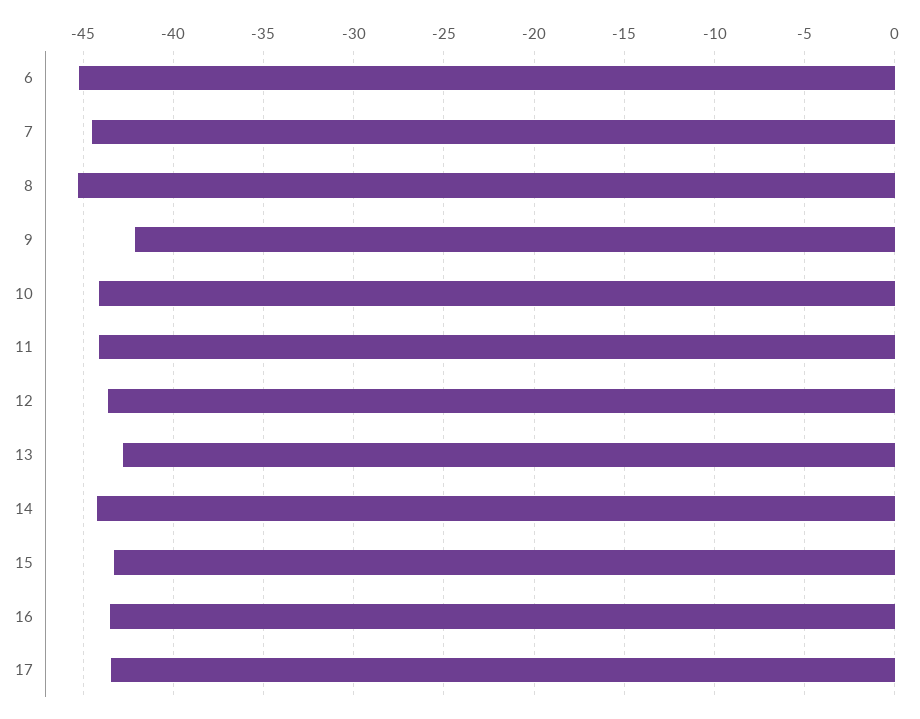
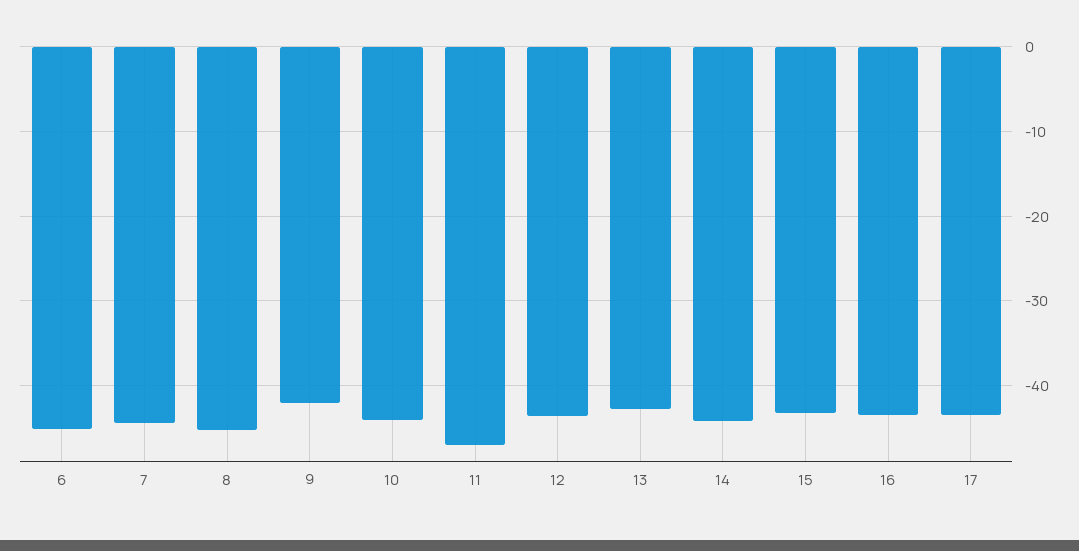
  {
    "6": -45,
    "7": -44.5,
    "8": -45.5,
    "9": -42,
    "10": -44,
-   "11": -44,
+   "11": -47,
    "12": -43.5,
    "13": -43,
    "14": -44,
    "15": -43.5,
    "16": -43.5,
    "17": -43.5
  }

